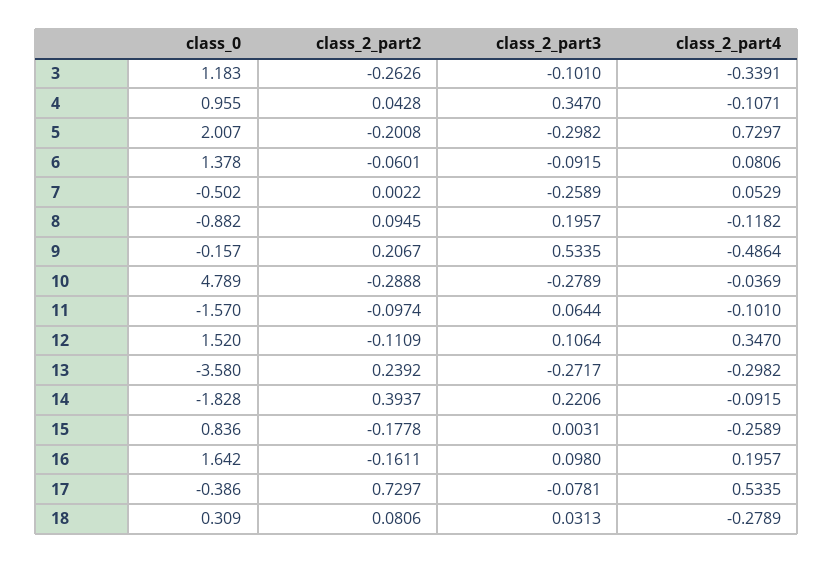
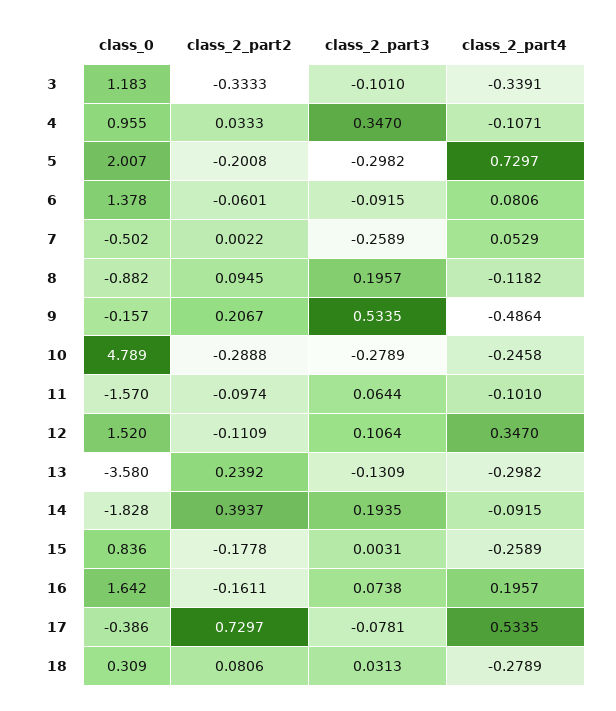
  {
    "class_0": {
      "3": 1.183,
      "4": 0.955,
      "5": 2.007,
      "6": 1.378,
      "7": -0.502,
      "8": -0.882,
      "9": -0.157,
      "10": 4.789,
      "11": -1.57,
      "12": 1.52,
      "13": -3.58,
      "14": -1.828,
      "15": 0.836,
      "16": 1.642,
      "17": -0.386,
      "18": 0.309
    },
    "class_2_part2": {
-     "3": -0.2626,
+     "3": -0.3333,
-     "4": 0.0428,
+     "4": 0.0333,
      "5": -0.2008,
      "6": -0.0601,
      "7": 0.0022,
      "8": 0.0945,
      "9": 0.2067,
      "10": -0.2888,
      "11": -0.0974,
      "12": -0.1109,
      "13": 0.2392,
      "14": 0.3937,
      "15": -0.1778,
      "16": -0.1611,
      "17": 0.7297,
      "18": 0.0806
    },
    "class_2_part3": {
      "3": -0.101,
      "4": 0.347,
      "5": -0.2982,
      "6": -0.0915,
      "7": -0.2589,
      "8": 0.1957,
      "9": 0.5335,
      "10": -0.2789,
      "11": 0.0644,
      "12": 0.1064,
-     "13": -0.2717,
+     "13": -0.1309,
-     "14": 0.2206,
+     "14": 0.1935,
      "15": 0.0031,
-     "16": 0.098,
+     "16": 0.0738,
      "17": -0.0781,
      "18": 0.0313
    },
    "class_2_part4": {
      "3": -0.3391,
      "4": -0.1071,
      "5": 0.7297,
      "6": 0.0806,
      "7": 0.0529,
      "8": -0.1182,
      "9": -0.4864,
-     "10": -0.0369,
+     "10": -0.2458,
      "11": -0.101,
      "12": 0.347,
      "13": -0.2982,
      "14": -0.0915,
      "15": -0.2589,
      "16": 0.1957,
      "17": 0.5335,
      "18": -0.2789
    }
  }

